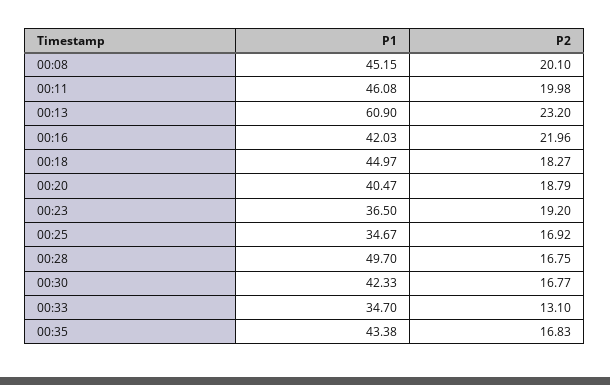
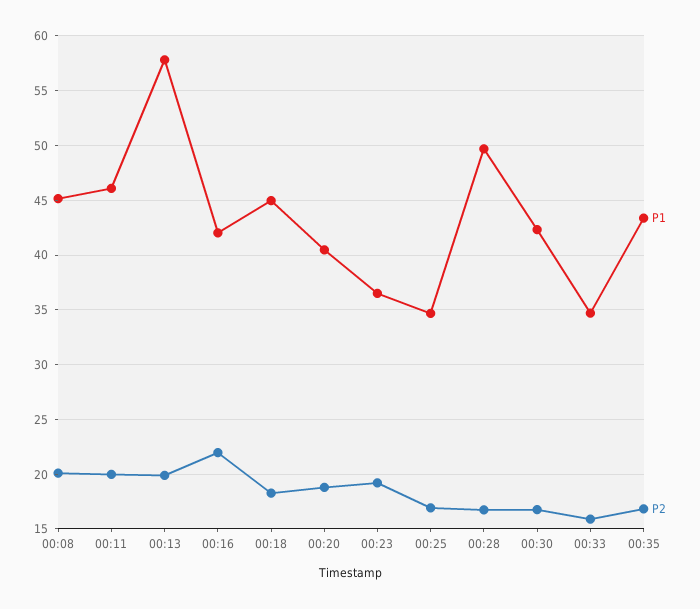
  {
    "P1": {
      "00:08": 45.15,
      "00:11": 46.08,
-     "00:13": 60.9,
+     "00:13": 58,
      "00:16": 42.03,
      "00:18": 44.97,
      "00:20": 40.47,
      "00:23": 36.5,
      "00:25": 34.67,
      "00:28": 49.7,
      "00:30": 42.33,
      "00:33": 34.7,
      "00:35": 43.38
    },
    "P2": {
      "00:08": 20.1,
      "00:11": 19.98,
-     "00:13": 23.2,
+     "00:13": 20,
      "00:16": 21.96,
      "00:18": 18.27,
      "00:20": 18.79,
      "00:23": 19.2,
      "00:25": 16.92,
      "00:28": 16.75,
      "00:30": 16.77,
-     "00:33": 13.1,
+     "00:33": 16,
      "00:35": 16.83
    }
  }

